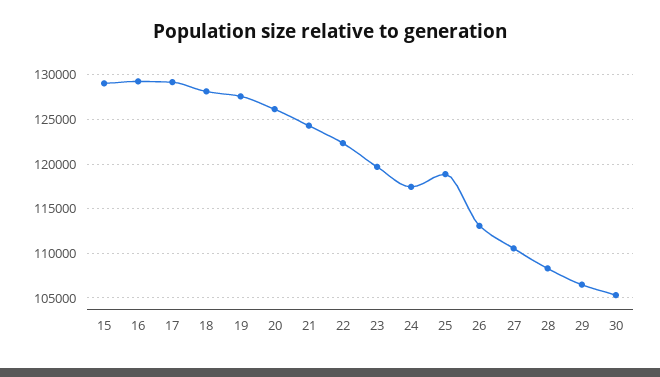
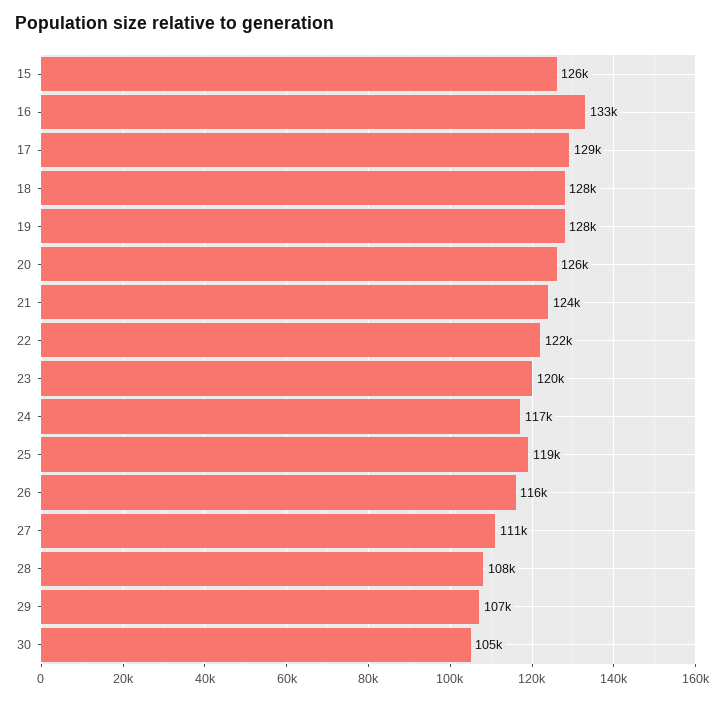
  {
-   "15": 129000,
+   "15": 126000,
-   "16": 129000,
+   "16": 133000,
    "17": 129000,
    "18": 128000,
    "19": 128000,
    "20": 126000,
    "21": 124000,
    "22": 122000,
    "23": 120000,
    "24": 117000,
    "25": 119000,
-   "26": 113000,
+   "26": 116000,
    "27": 111000,
    "28": 108000,
    "29": 107000,
    "30": 105000
  }

